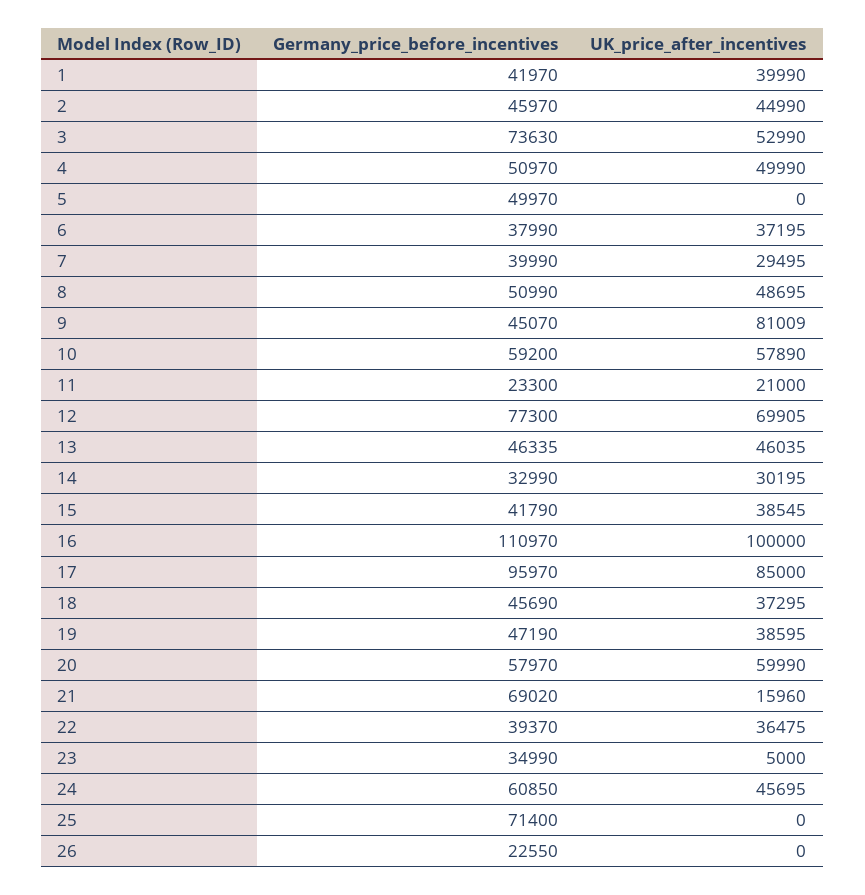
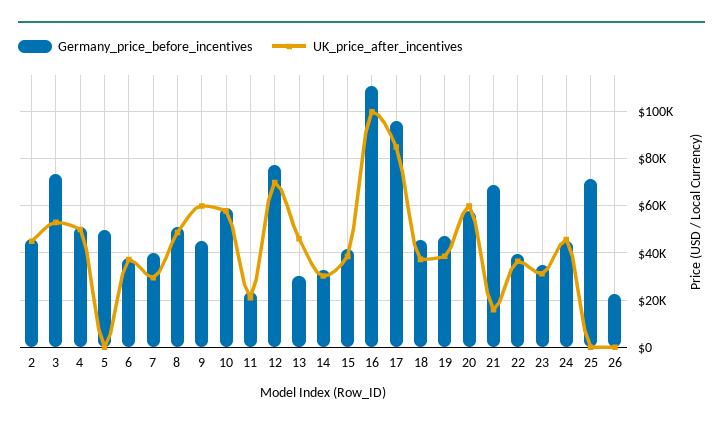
  {
    "Germany_price_before_incentives": {
-     "1": 41970,
      "2": 45970,
      "3": 73630,
      "4": 50970,
      "5": 49970,
      "6": 37990,
      "7": 39990,
      "8": 50990,
      "9": 45070,
      "10": 59200,
      "11": 23300,
      "12": 77300,
-     "13": 46335,
+     "13": 30000,
      "14": 32990,
      "15": 41790,
      "16": 110970,
      "17": 95970,
      "18": 45690,
      "19": 47190,
      "20": 57970,
      "21": 69020,
      "22": 39370,
      "23": 34990,
-     "24": 60850,
+     "24": 45000,
      "25": 71400,
      "26": 22550
    },
    "UK_price_after_incentives": {
-     "1": 39990,
      "2": 44990,
      "3": 52990,
      "4": 49990,
      "5": 0,
      "6": 37195,
      "7": 29495,
      "8": 48695,
-     "9": 81009,
+     "9": 60000,
      "10": 57890,
      "11": 21000,
      "12": 69905,
      "13": 46035,
      "14": 30195,
      "15": 38545,
      "16": 100000,
      "17": 85000,
      "18": 37295,
      "19": 38595,
      "20": 59990,
      "21": 15960,
      "22": 36475,
-     "23": 5000,
+     "23": 30000,
      "24": 45695,
      "25": 0,
      "26": 0
    }
  }

